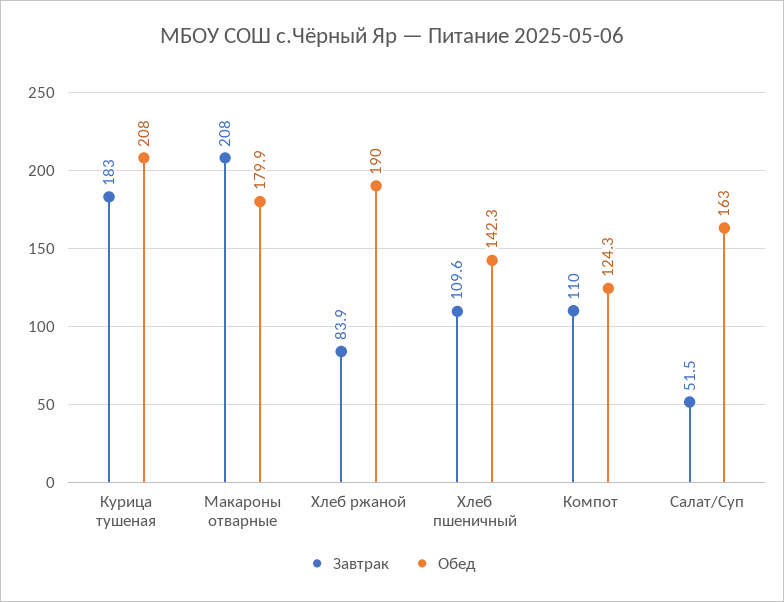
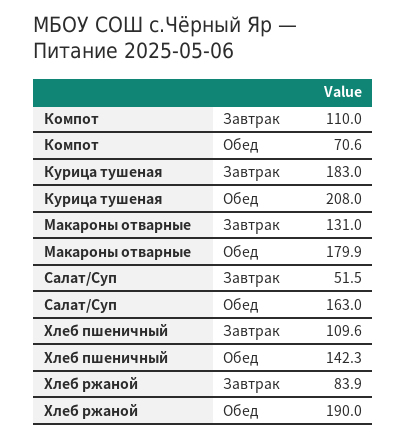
  {
    "Завтрак": {
      "Курица тушеная": 183,
-     "Макароны отварные": 208,
+     "Макароны отварные": 131,
      "Хлеб ржаной": 83.9,
      "Хлеб пшеничный": 109.6,
      "Компот": 110,
      "Салат/Суп": 51.5
    },
    "Обед": {
      "Курица тушеная": 208,
      "Макароны отварные": 179.9,
      "Хлеб ржаной": 190,
      "Хлеб пшеничный": 142.3,
-     "Компот": 124.3,
+     "Компот": 70.6,
      "Салат/Суп": 163
    }
  }

